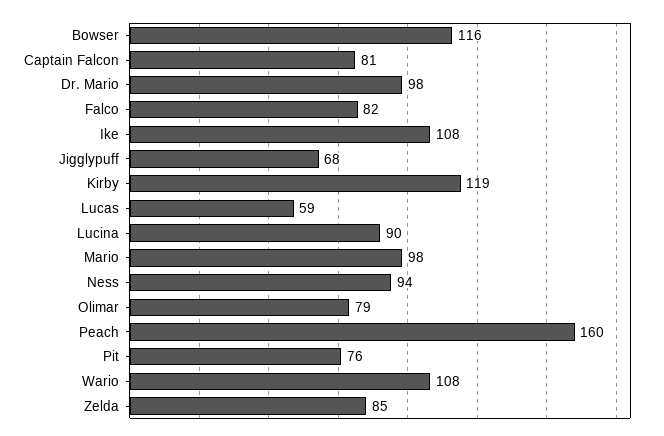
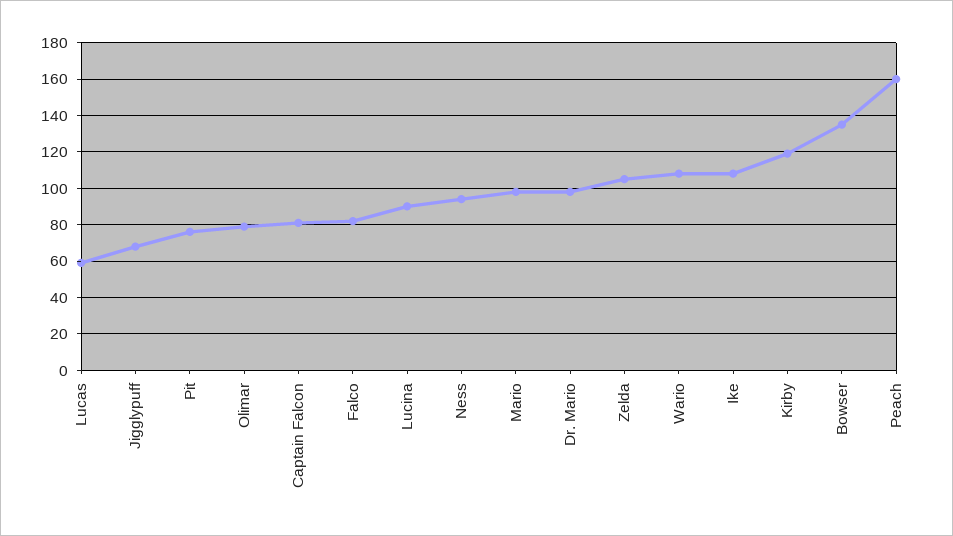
  {
-   "Bowser": 116,
+   "Bowser": 135,
    "Captain Falcon": 81,
    "Dr. Mario": 98,
    "Falco": 82,
    "Ike": 108,
    "Jigglypuff": 68,
    "Kirby": 119,
    "Lucas": 59,
    "Lucina": 90,
    "Mario": 98,
    "Ness": 94,
    "Olimar": 79,
    "Peach": 160,
    "Pit": 76,
    "Wario": 108,
-   "Zelda": 85
+   "Zelda": 105
  }

